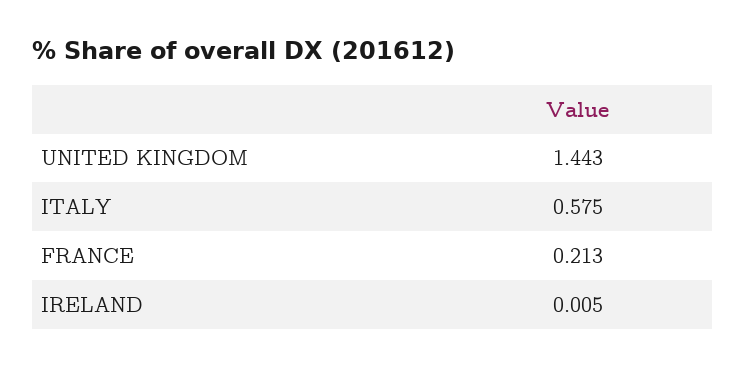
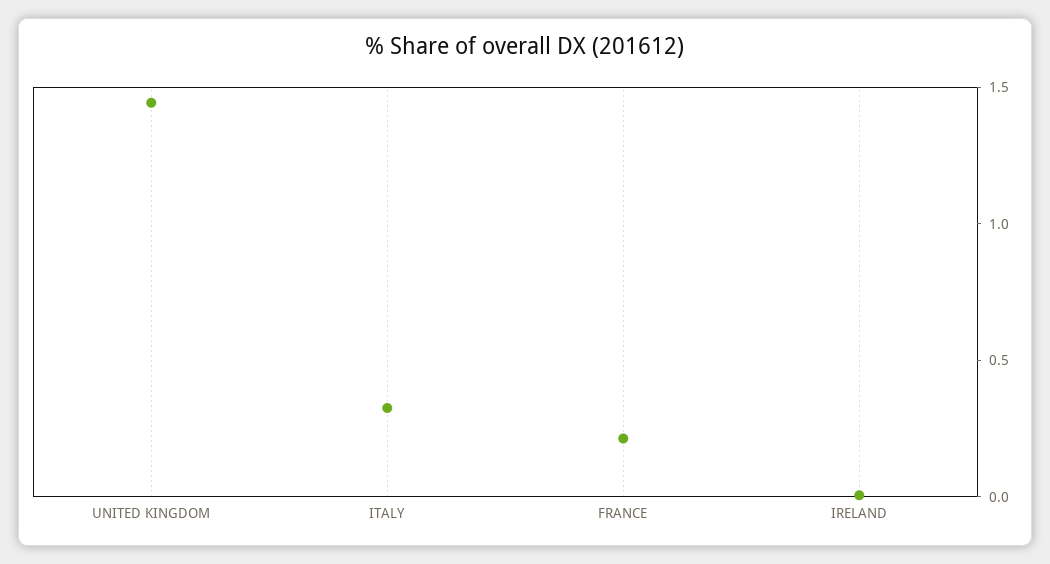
  {
    "UNITED KINGDOM": 1.443,
-   "ITALY": 0.575,
+   "ITALY": 0.3,
    "FRANCE": 0.213,
    "IRELAND": 0.005
  }

